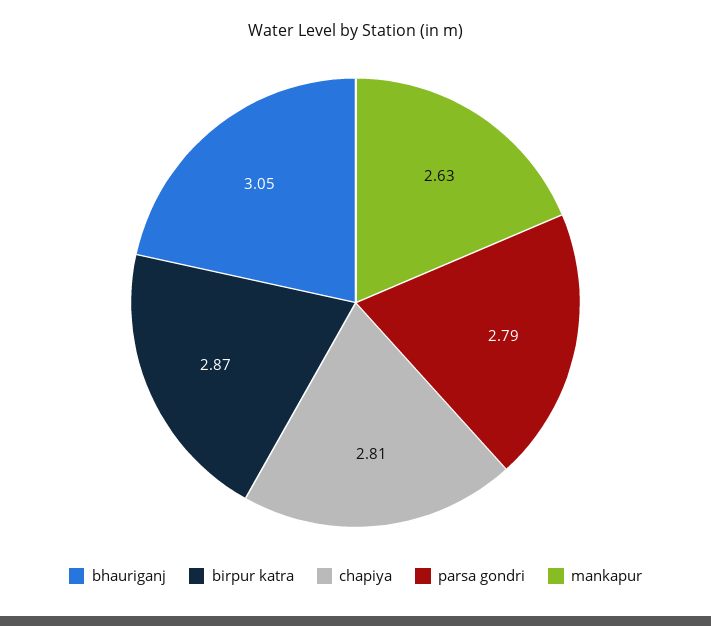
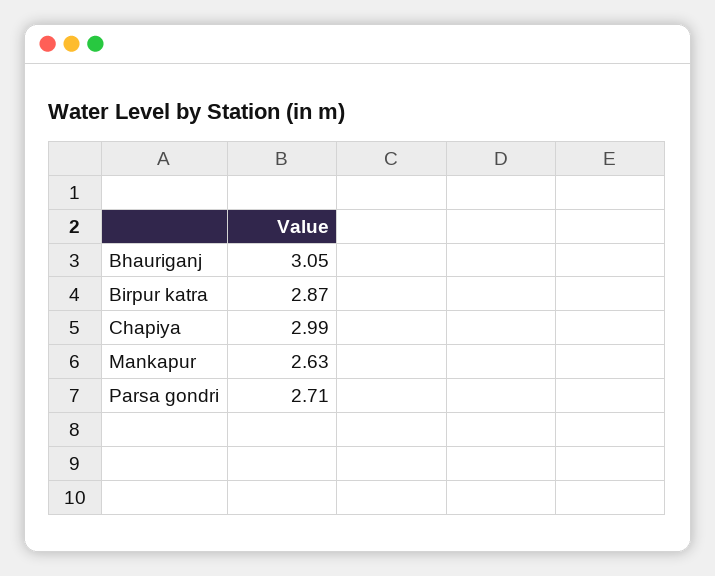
  {
    "bhauriganj": 3.05,
    "birpur katra": 2.87,
-   "chapiya": 2.81,
+   "chapiya": 2.99,
-   "parsa gondri": 2.79,
+   "parsa gondri": 2.71,
    "mankapur": 2.63
  }

